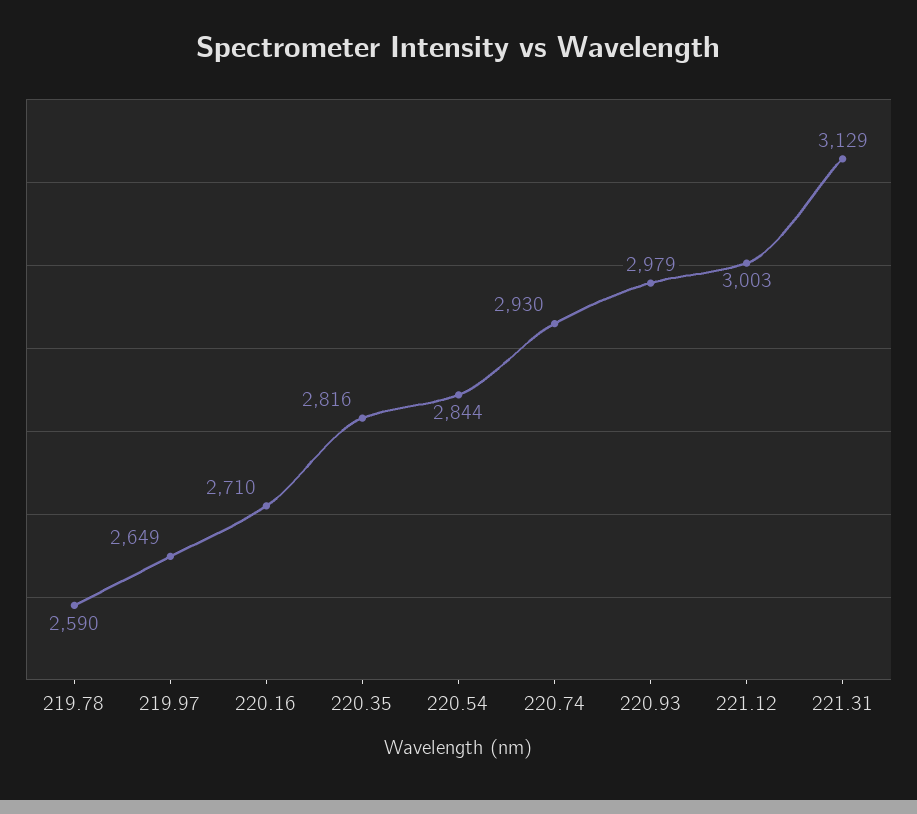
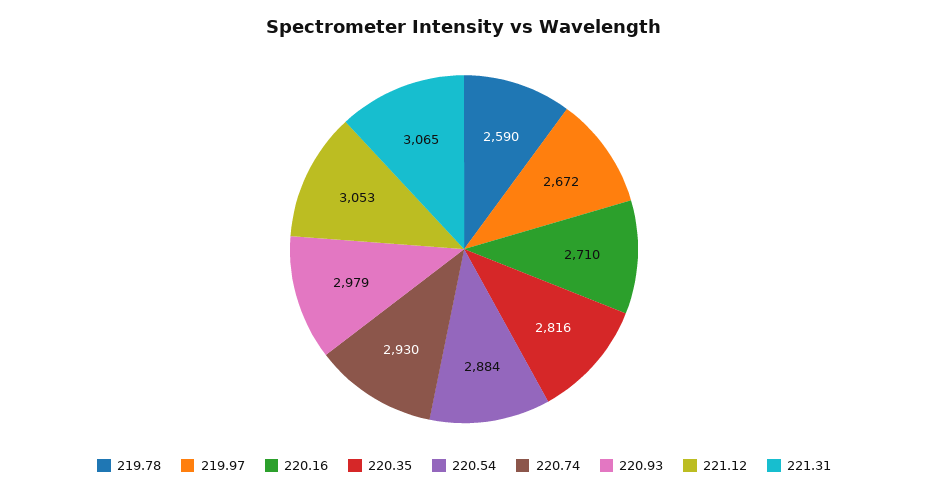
  {
    "219.78": 2590,
-   "219.97": 2649,
+   "219.97": 2672,
    "220.16": 2710,
    "220.35": 2816,
-   "220.54": 2844,
+   "220.54": 2884,
    "220.74": 2930,
    "220.93": 2979,
-   "221.12": 3003,
+   "221.12": 3053,
-   "221.31": 3129
+   "221.31": 3065
  }

